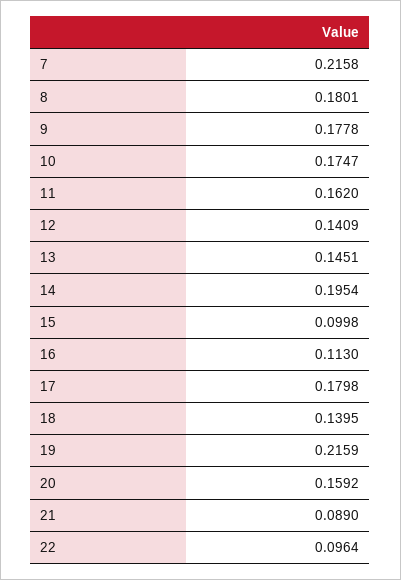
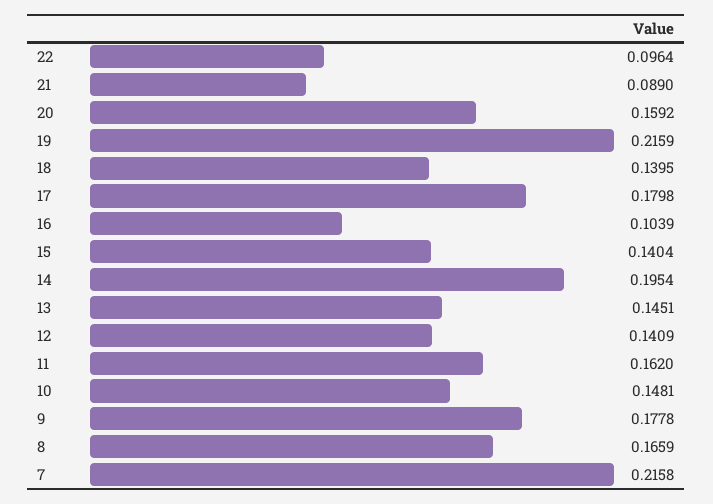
  {
    "7": 0.2158,
-   "8": 0.1801,
+   "8": 0.1659,
    "9": 0.1778,
-   "10": 0.1747,
+   "10": 0.1481,
    "11": 0.162,
    "12": 0.1409,
    "13": 0.1451,
    "14": 0.1954,
-   "15": 0.0998,
+   "15": 0.1404,
-   "16": 0.113,
+   "16": 0.1039,
    "17": 0.1798,
    "18": 0.1395,
    "19": 0.2159,
    "20": 0.1592,
    "21": 0.089,
    "22": 0.0964
  }

